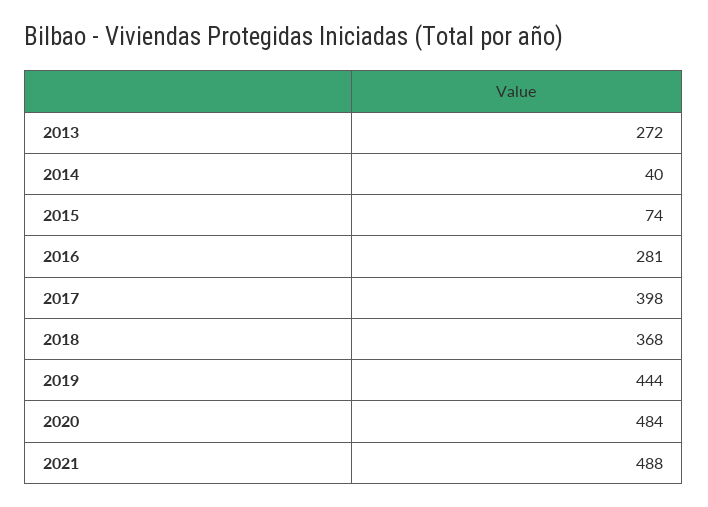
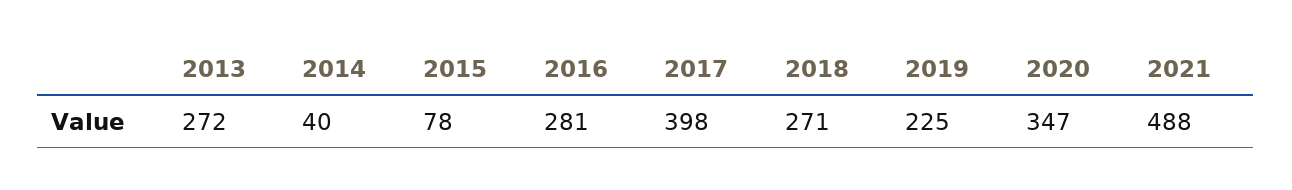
  {
    "2013": 272,
    "2014": 40,
-   "2015": 74,
+   "2015": 78,
    "2016": 281,
    "2017": 398,
-   "2018": 368,
+   "2018": 271,
-   "2019": 444,
+   "2019": 225,
-   "2020": 484,
+   "2020": 347,
    "2021": 488
  }

